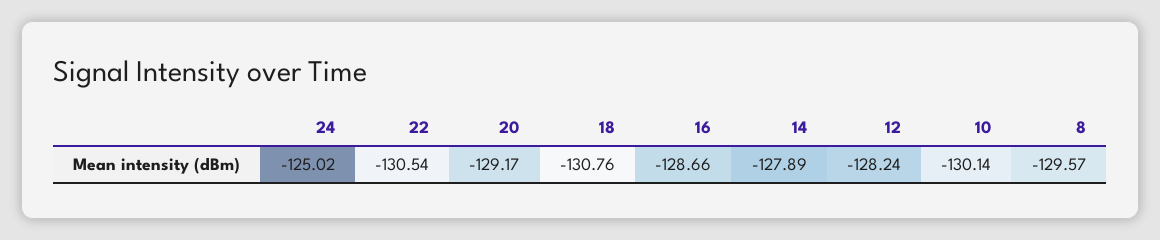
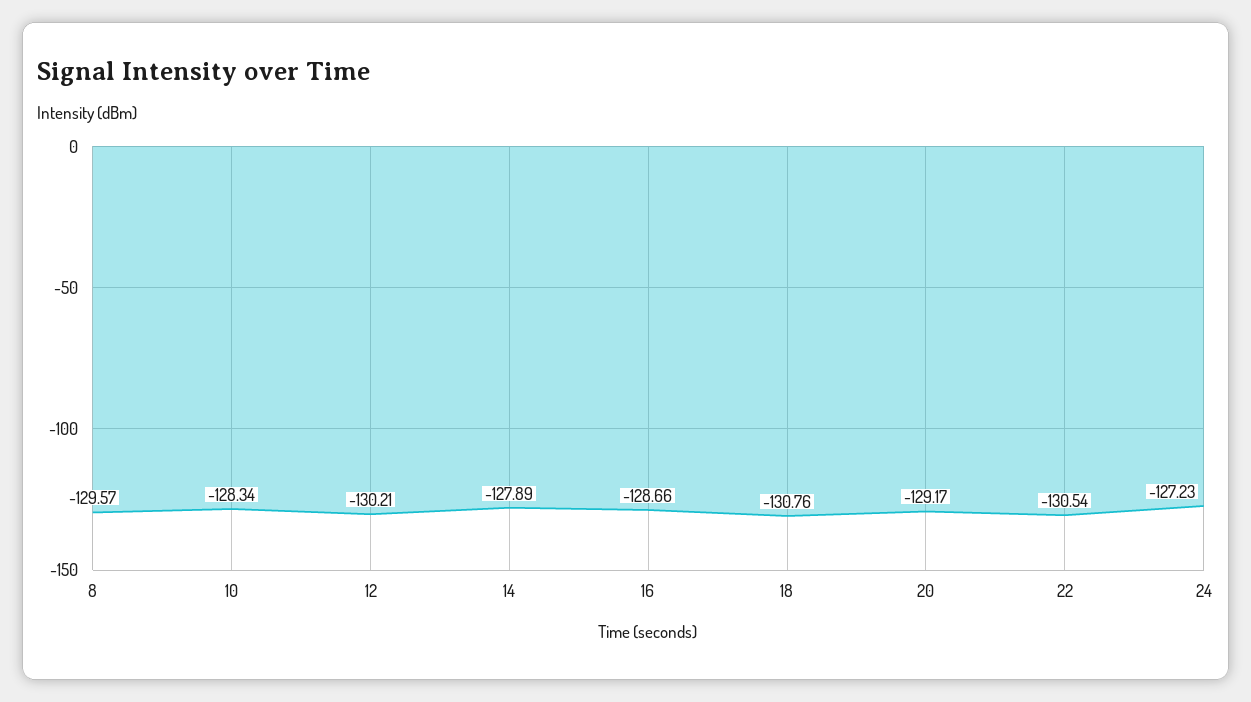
  {
-   "24": -125.02,
+   "24": -127.23,
    "22": -130.54,
    "20": -129.17,
    "18": -130.76,
    "16": -128.66,
    "14": -127.89,
-   "12": -128.24,
+   "12": -130.21,
-   "10": -130.14,
+   "10": -128.34,
    "8": -129.57
  }

